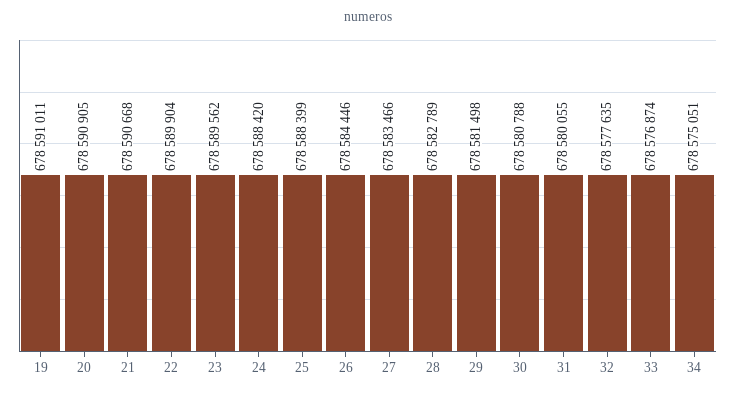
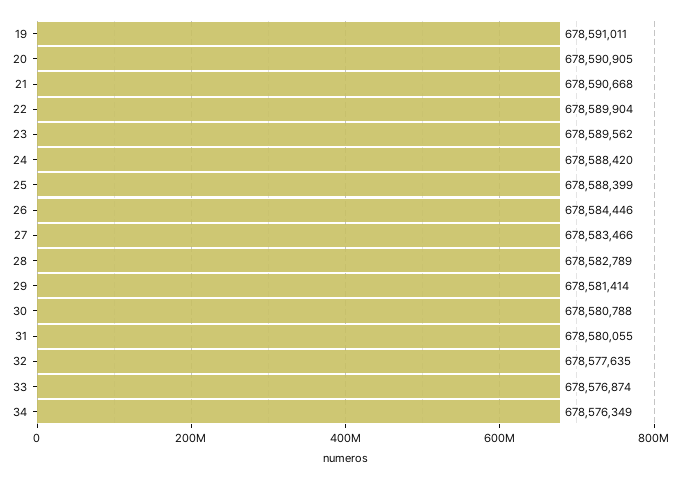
  {
    "19": 678591011,
    "20": 678590905,
    "21": 678590668,
    "22": 678589904,
    "23": 678589562,
    "24": 678588420,
    "25": 678588399,
    "26": 678584446,
    "27": 678583466,
    "28": 678582789,
-   "29": 678581498,
+   "29": 678581414,
    "30": 678580788,
    "31": 678580055,
    "32": 678577635,
    "33": 678576874,
-   "34": 678575051
+   "34": 678576349
  }

